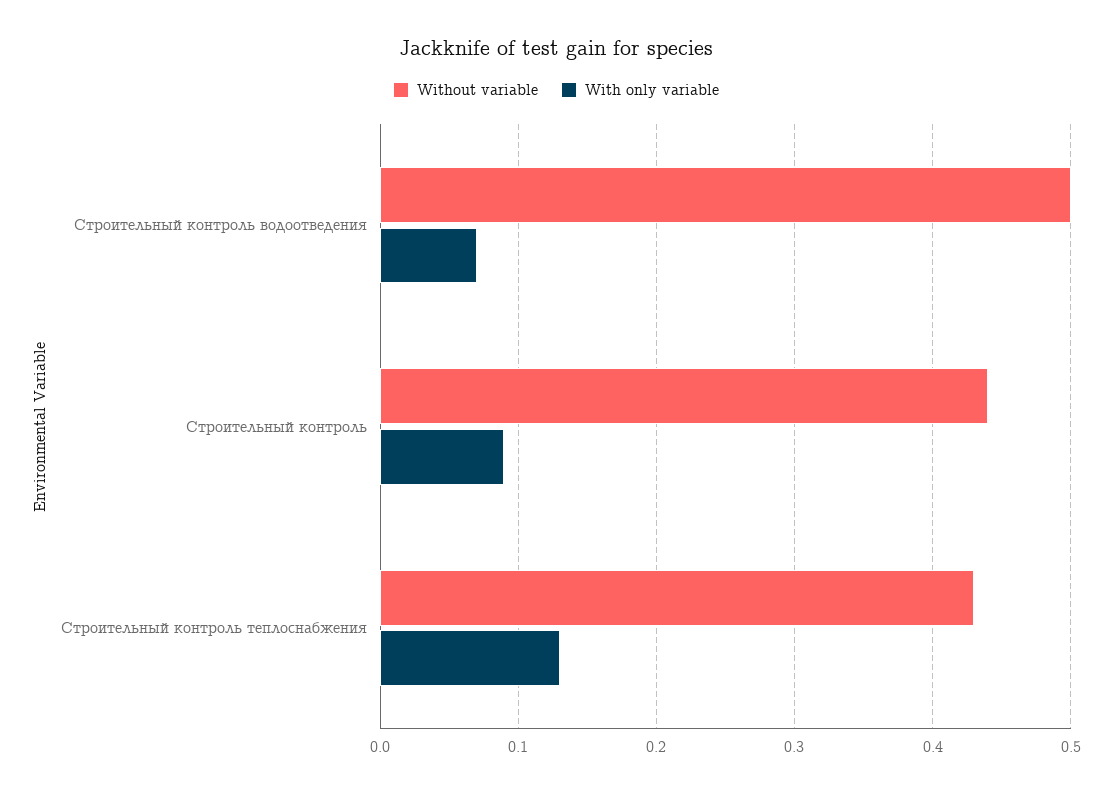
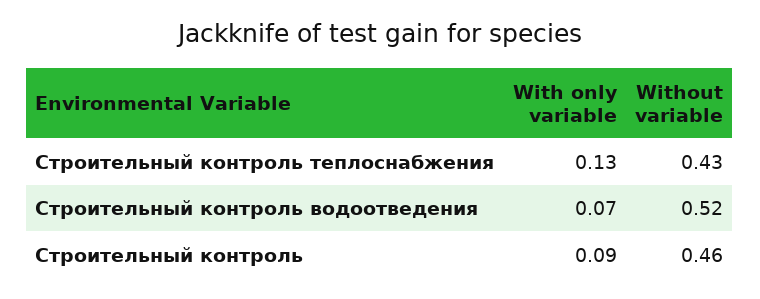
  {
    "Without variable": {
-     "Строительный контроль водоотведения": 0.5,
+     "Строительный контроль водоотведения": 0.52,
-     "Строительный контроль": 0.44,
+     "Строительный контроль": 0.46,
      "Строительный контроль теплоснабжения": 0.43
    },
    "With only variable": {
      "Строительный контроль водоотведения": 0.07,
      "Строительный контроль": 0.09,
      "Строительный контроль теплоснабжения": 0.13
    }
  }

